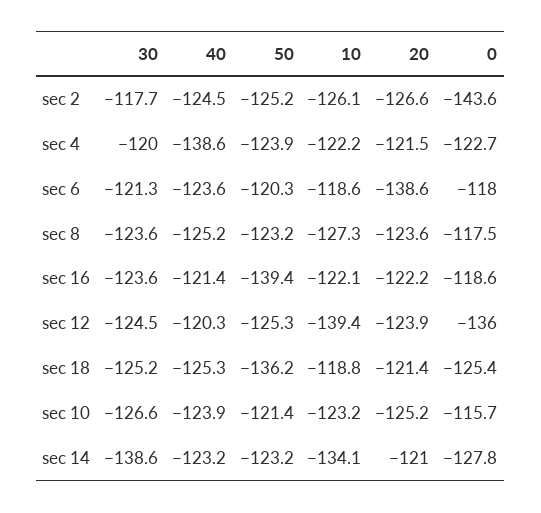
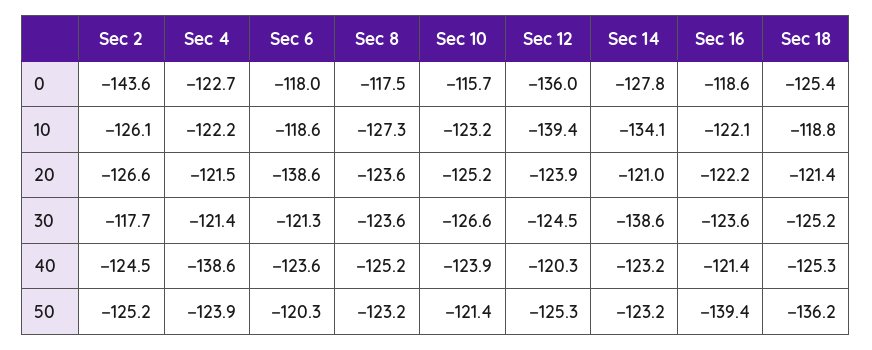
  {
    "30": {
      "sec 2": -117.7,
-     "sec 4": -120,
+     "sec 4": -121.4,
      "sec 6": -121.3,
      "sec 8": -123.6,
      "sec 16": -123.6,
      "sec 12": -124.5,
      "sec 18": -125.2,
      "sec 10": -126.6,
      "sec 14": -138.6
    },
    "40": {
      "sec 2": -124.5,
      "sec 4": -138.6,
      "sec 6": -123.6,
      "sec 8": -125.2,
      "sec 16": -121.4,
      "sec 12": -120.3,
      "sec 18": -125.3,
      "sec 10": -123.9,
      "sec 14": -123.2
    },
    "50": {
      "sec 2": -125.2,
      "sec 4": -123.9,
      "sec 6": -120.3,
      "sec 8": -123.2,
      "sec 16": -139.4,
      "sec 12": -125.3,
      "sec 18": -136.2,
      "sec 10": -121.4,
      "sec 14": -123.2
    },
    "10": {
      "sec 2": -126.1,
      "sec 4": -122.2,
      "sec 6": -118.6,
      "sec 8": -127.3,
      "sec 16": -122.1,
      "sec 12": -139.4,
      "sec 18": -118.8,
      "sec 10": -123.2,
      "sec 14": -134.1
    },
    "20": {
      "sec 2": -126.6,
      "sec 4": -121.5,
      "sec 6": -138.6,
      "sec 8": -123.6,
      "sec 16": -122.2,
      "sec 12": -123.9,
      "sec 18": -121.4,
      "sec 10": -125.2,
      "sec 14": -121
    },
    "0": {
      "sec 2": -143.6,
      "sec 4": -122.7,
      "sec 6": -118,
      "sec 8": -117.5,
      "sec 16": -118.6,
      "sec 12": -136,
      "sec 18": -125.4,
      "sec 10": -115.7,
      "sec 14": -127.8
    }
  }

